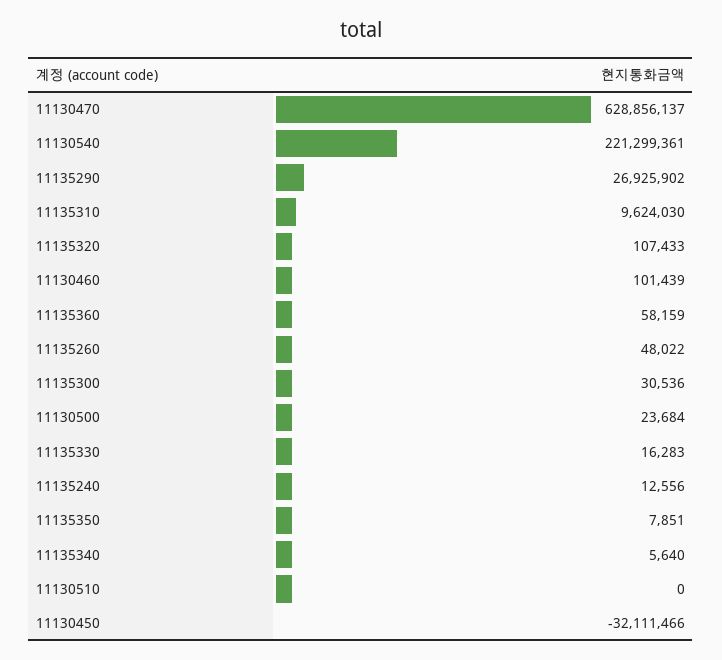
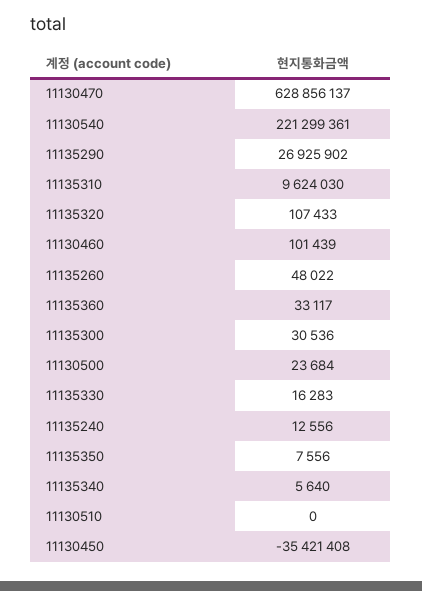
  {
    "11130470": 628856137,
    "11130540": 221299361,
    "11135290": 26925902,
    "11135310": 9624030,
    "11135320": 107433,
    "11130460": 101439,
-   "11135360": 58159,
+   "11135360": 33117,
    "11135260": 48022,
    "11135300": 30536,
    "11130500": 23684,
    "11135330": 16283,
    "11135240": 12556,
-   "11135350": 7851,
+   "11135350": 7556,
    "11135340": 5640,
    "11130510": 0,
-   "11130450": -32111466
+   "11130450": -35421408
  }

